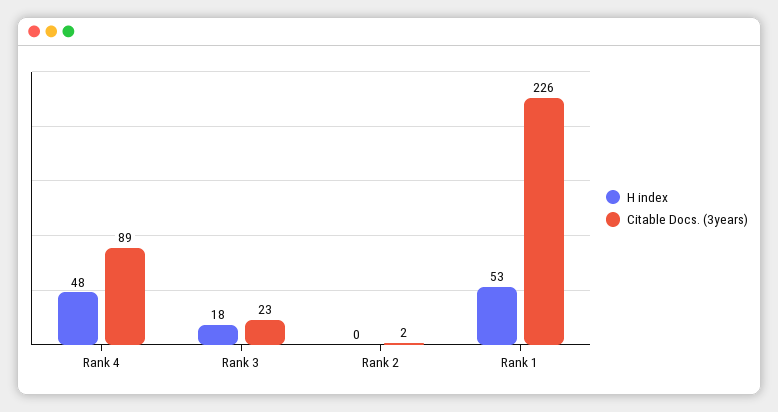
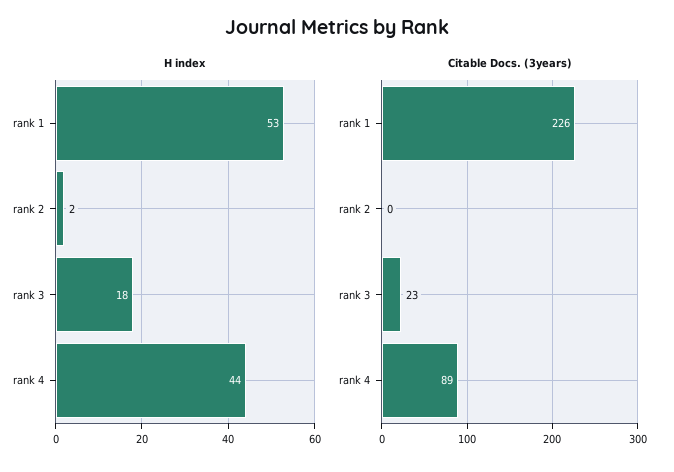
  {
    "H index": {
-     "Rank 4": 48,
+     "Rank 4": 44,
      "Rank 3": 18,
-     "Rank 2": 0,
+     "Rank 2": 2,
      "Rank 1": 53
    },
    "Citable Docs. (3years)": {
      "Rank 4": 89,
      "Rank 3": 23,
-     "Rank 2": 2,
+     "Rank 2": 0,
      "Rank 1": 226
    }
  }

